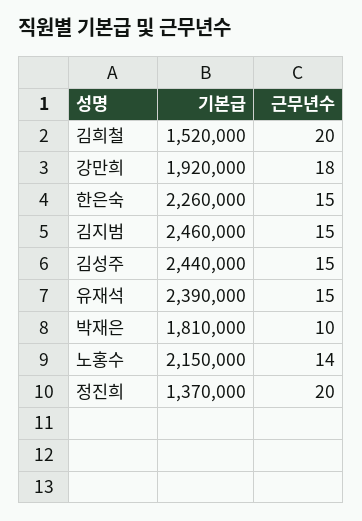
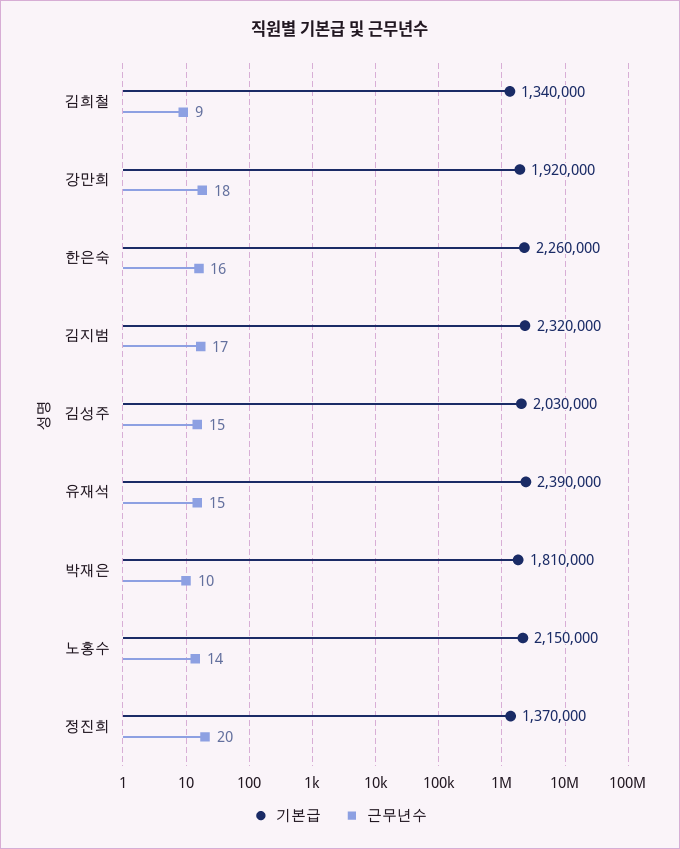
  {
    "기본급": {
-     "김희철": 1520000,
+     "김희철": 1340000,
      "강만희": 1920000,
      "한은숙": 2260000,
-     "김지범": 2460000,
+     "김지범": 2320000,
-     "김성주": 2440000,
+     "김성주": 2030000,
      "유재석": 2390000,
      "박재은": 1810000,
      "노홍수": 2150000,
      "정진희": 1370000
    },
    "근무년수": {
-     "김희철": 20,
+     "김희철": 9,
      "강만희": 18,
-     "한은숙": 15,
+     "한은숙": 16,
-     "김지범": 15,
+     "김지범": 17,
      "김성주": 15,
      "유재석": 15,
      "박재은": 10,
      "노홍수": 14,
      "정진희": 20
    }
  }

